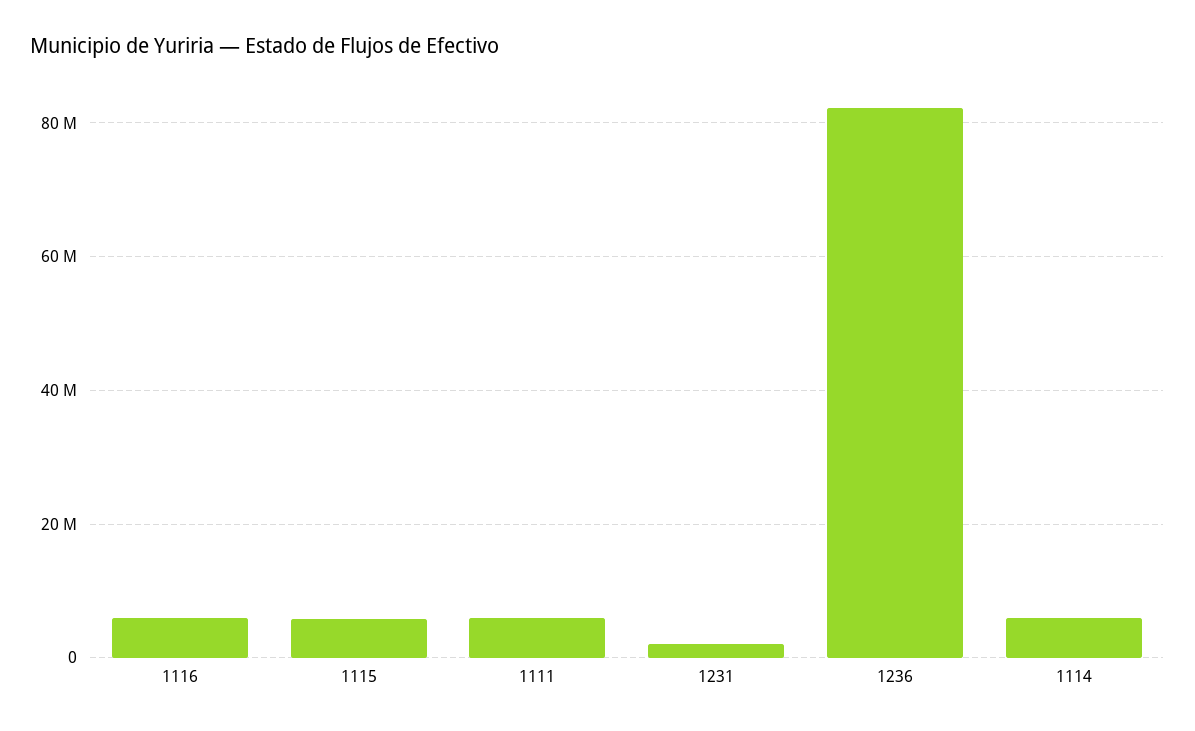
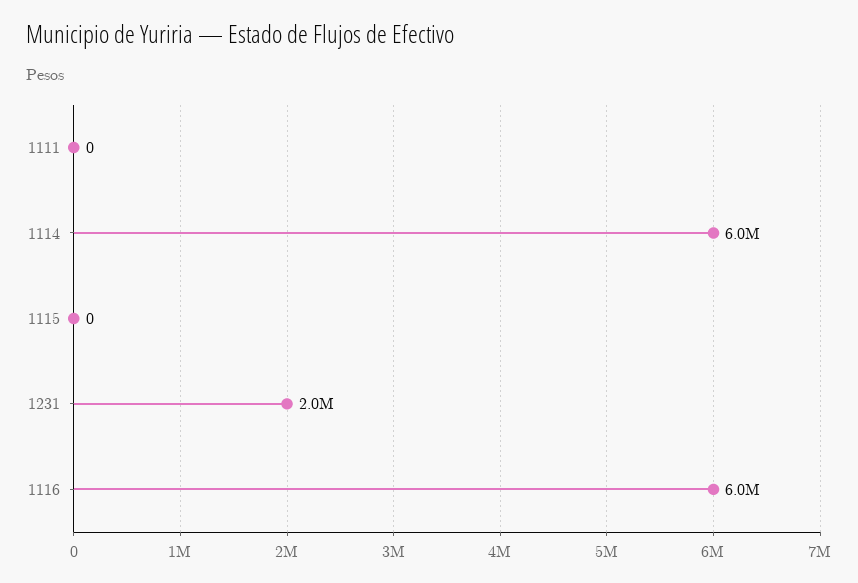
  {
    "1116": 6000000,
-   "1115": 6000000,
+   "1115": 0,
-   "1111": 6000000,
+   "1111": 0,
    "1231": 2000000,
-   "1236": 82000000,
    "1114": 6000000
  }

